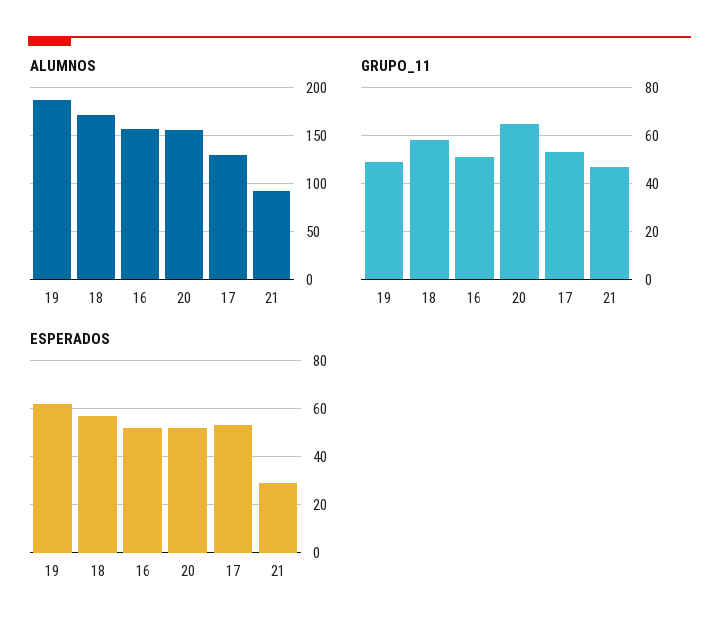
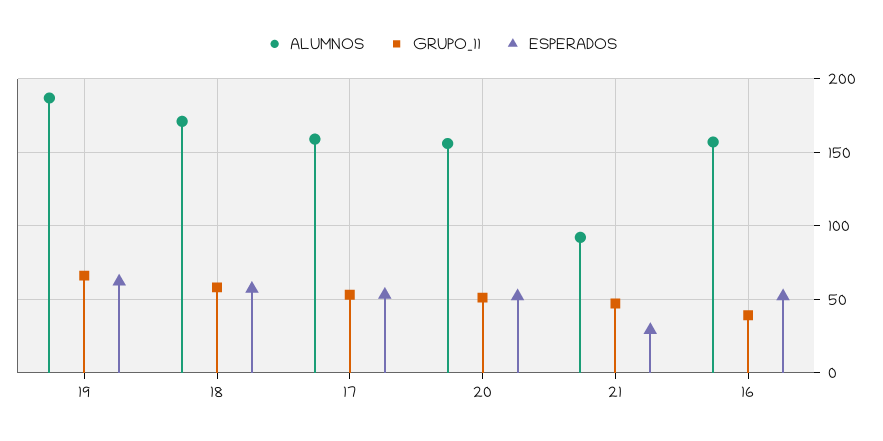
  {
    "ALUMNOS": {
      "19": 185,
      "18": 170,
      "16": 155,
      "20": 155,
-     "17": 130,
+     "17": 160,
      "21": 90
    },
    "GRUPO_11": {
-     "19": 50,
+     "19": 65,
      "18": 60,
-     "16": 50,
+     "16": 40,
-     "20": 65,
+     "20": 50,
      "17": 55,
      "21": 45
    },
    "ESPERADOS": {
      "19": 60,
      "18": 55,
      "16": 50,
      "20": 50,
      "17": 55,
      "21": 30
    }
  }

